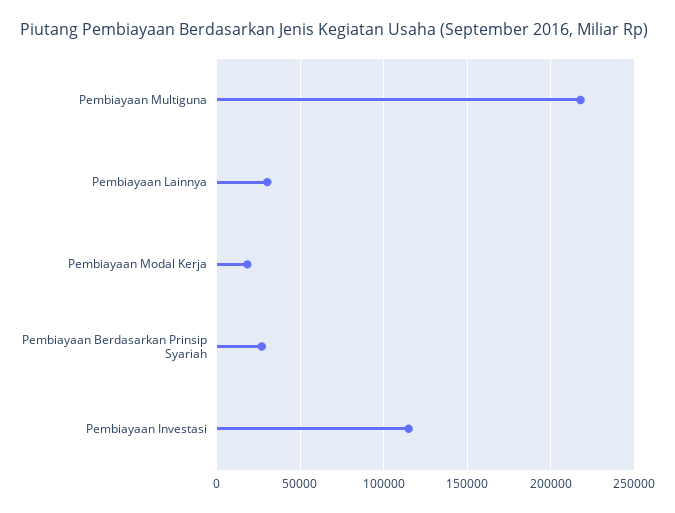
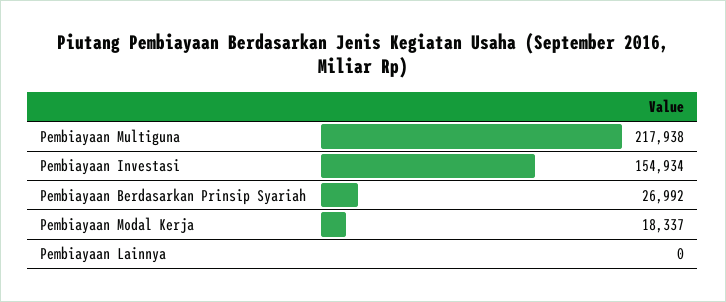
  {
    "Pembiayaan Multiguna": 217938,
-   "Pembiayaan Lainnya": 30000,
+   "Pembiayaan Lainnya": 0,
    "Pembiayaan Modal Kerja": 18337,
    "Pembiayaan Berdasarkan Prinsip Syariah": 26992,
-   "Pembiayaan Investasi": 115000
+   "Pembiayaan Investasi": 154934
  }

